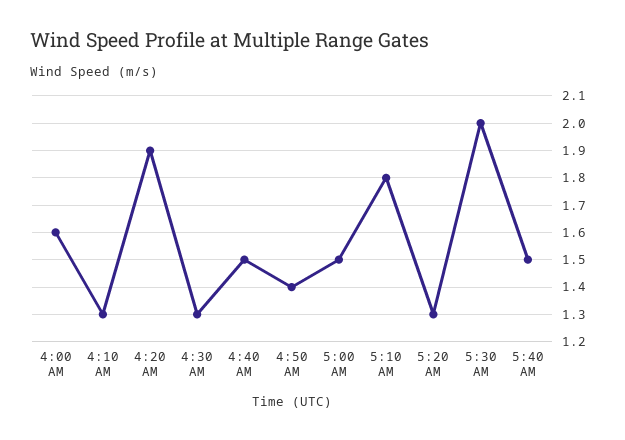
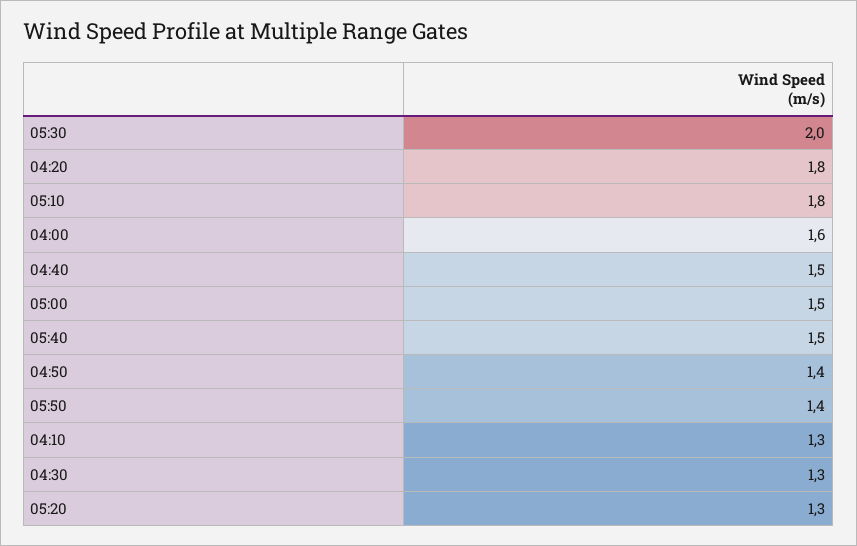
  {
    "4:00 AM": 1.6,
    "4:10 AM": 1.3,
-   "4:20 AM": 1.9,
+   "4:20 AM": 1.8,
    "4:30 AM": 1.3,
    "4:40 AM": 1.5,
    "4:50 AM": 1.4,
    "5:00 AM": 1.5,
    "5:10 AM": 1.8,
    "5:20 AM": 1.3,
    "5:30 AM": 2,
-   "5:40 AM": 1.5
+   "5:40 AM": 1.5,
+   "05:50": 1.4
  }

